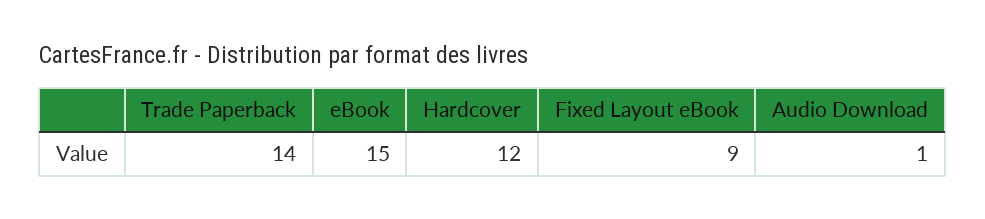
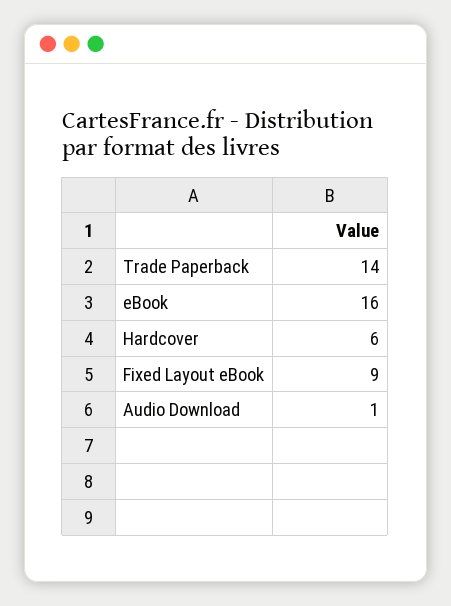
  {
    "Trade Paperback": 14,
-   "eBook": 15,
+   "eBook": 16,
-   "Hardcover": 12,
+   "Hardcover": 6,
    "Fixed Layout eBook": 9,
    "Audio Download": 1
  }

